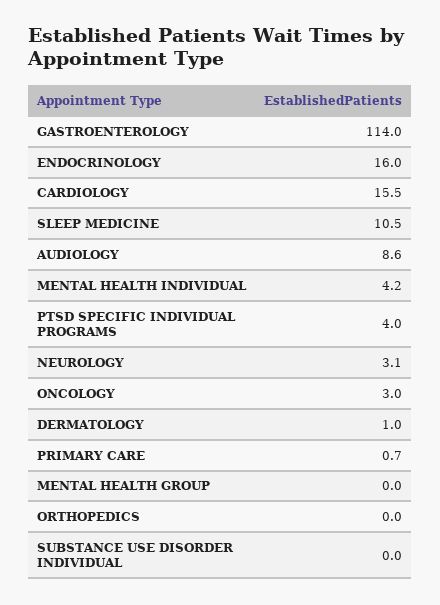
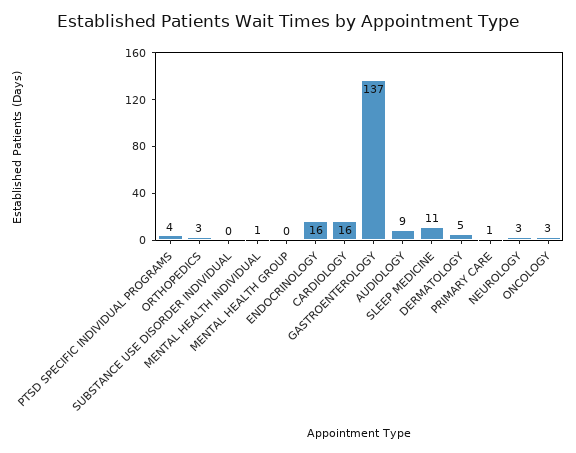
  {
-   "GASTROENTEROLOGY": 114,
+   "GASTROENTEROLOGY": 137,
    "ENDOCRINOLOGY": 16,
    "CARDIOLOGY": 15.5,
    "SLEEP MEDICINE": 10.5,
    "AUDIOLOGY": 8.6,
-   "MENTAL HEALTH INDIVIDUAL": 4.2,
+   "MENTAL HEALTH INDIVIDUAL": 1,
    "PTSD SPECIFIC INDIVIDUAL PROGRAMS": 4,
    "NEUROLOGY": 3.1,
    "ONCOLOGY": 3,
-   "DERMATOLOGY": 1,
+   "DERMATOLOGY": 5,
    "PRIMARY CARE": 0.7,
    "MENTAL HEALTH GROUP": 0,
-   "ORTHOPEDICS": 0,
+   "ORTHOPEDICS": 3,
    "SUBSTANCE USE DISORDER INDIVIDUAL": 0
  }

